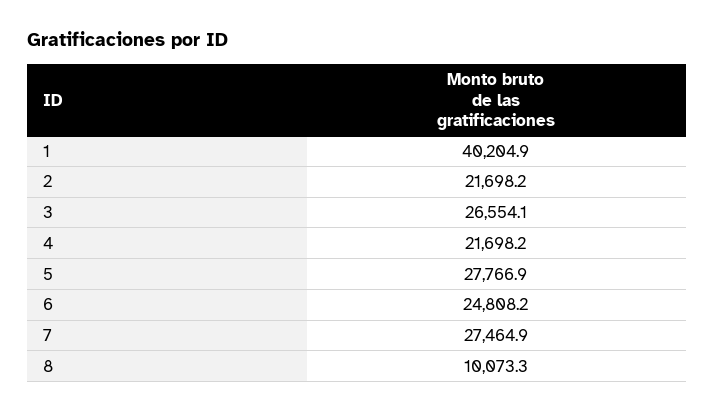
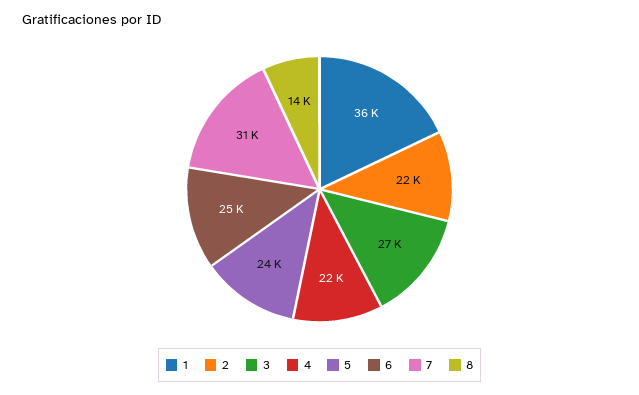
  {
-   "1": 40204.9,
+   "1": 36000,
    "2": 21698.2,
    "3": 26554.1,
    "4": 21698.2,
-   "5": 27766.9,
+   "5": 24000,
    "6": 24808.2,
-   "7": 27464.9,
+   "7": 31000,
-   "8": 10073.3
+   "8": 14000
  }

